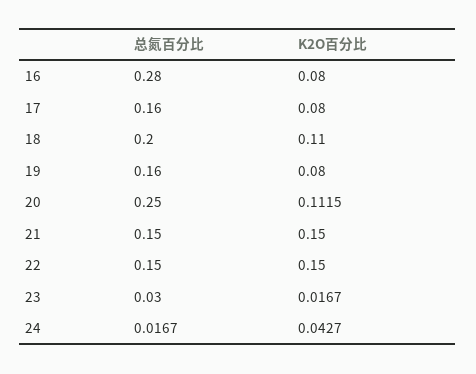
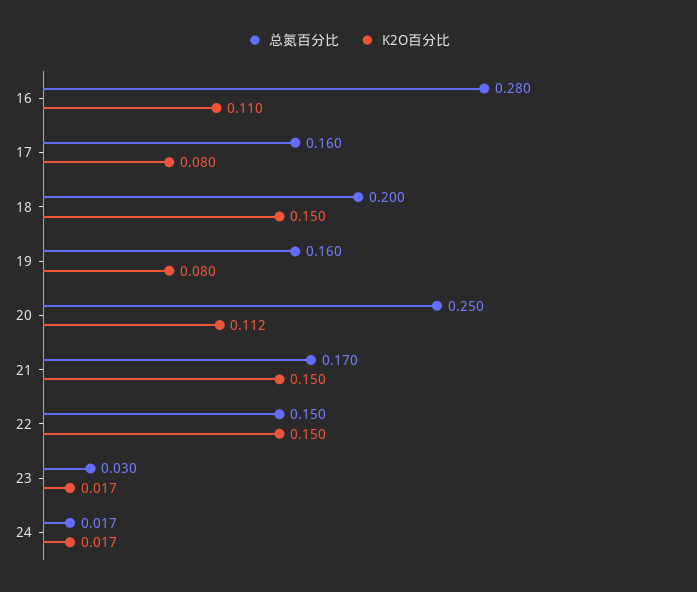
  {
    "总氮百分比": {
      "16": 0.28,
      "17": 0.16,
      "18": 0.2,
      "19": 0.16,
      "20": 0.25,
-     "21": 0.15,
+     "21": 0.17,
      "22": 0.15,
      "23": 0.03,
      "24": 0.0167
    },
    "K2O百分比": {
-     "16": 0.08,
+     "16": 0.11,
      "17": 0.08,
-     "18": 0.11,
+     "18": 0.15,
      "19": 0.08,
      "20": 0.1115,
      "21": 0.15,
      "22": 0.15,
      "23": 0.0167,
-     "24": 0.0427
+     "24": 0.017
    }
  }

